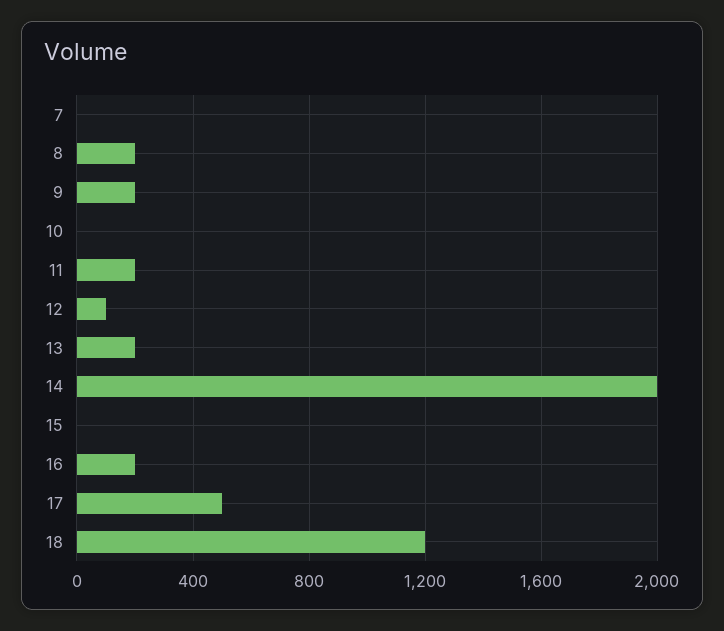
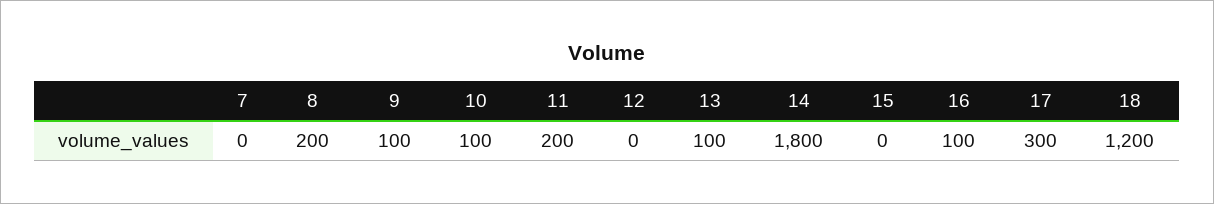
  {
    "7": 0,
    "8": 200,
-   "9": 200,
+   "9": 100,
-   "10": 0,
+   "10": 100,
    "11": 200,
-   "12": 100,
+   "12": 0,
-   "13": 200,
+   "13": 100,
-   "14": 2000,
+   "14": 1800,
    "15": 0,
-   "16": 200,
+   "16": 100,
-   "17": 500,
+   "17": 300,
    "18": 1200
  }

